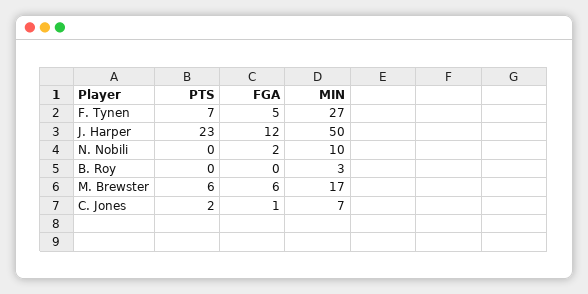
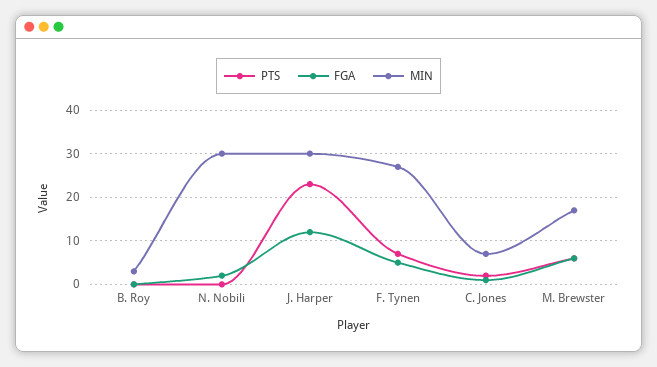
  {
    "PTS": {
      "F. Tynen": 7,
      "J. Harper": 23,
      "N. Nobili": 0,
      "B. Roy": 0,
      "M. Brewster": 6,
      "C. Jones": 2
    },
    "FGA": {
      "F. Tynen": 5,
      "J. Harper": 12,
      "N. Nobili": 2,
      "B. Roy": 0,
      "M. Brewster": 6,
      "C. Jones": 1
    },
    "MIN": {
      "F. Tynen": 27,
-     "J. Harper": 50,
+     "J. Harper": 30,
-     "N. Nobili": 10,
+     "N. Nobili": 30,
      "B. Roy": 3,
      "M. Brewster": 17,
      "C. Jones": 7
    }
  }

